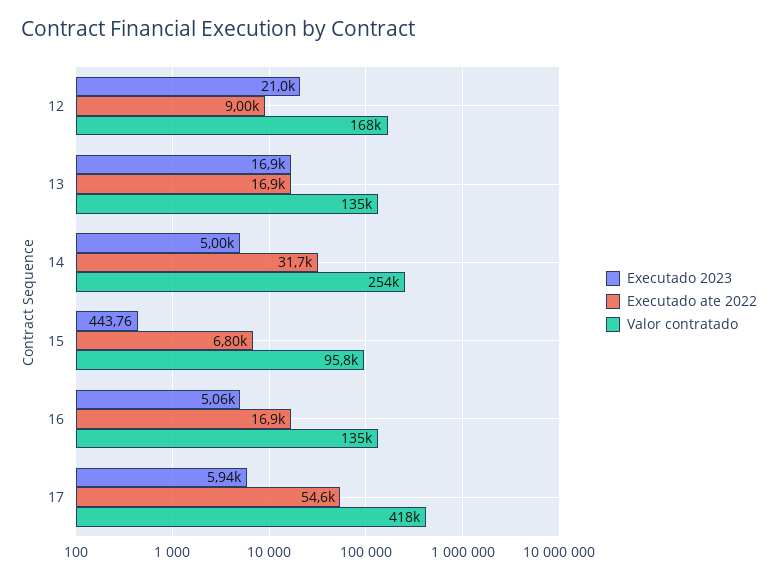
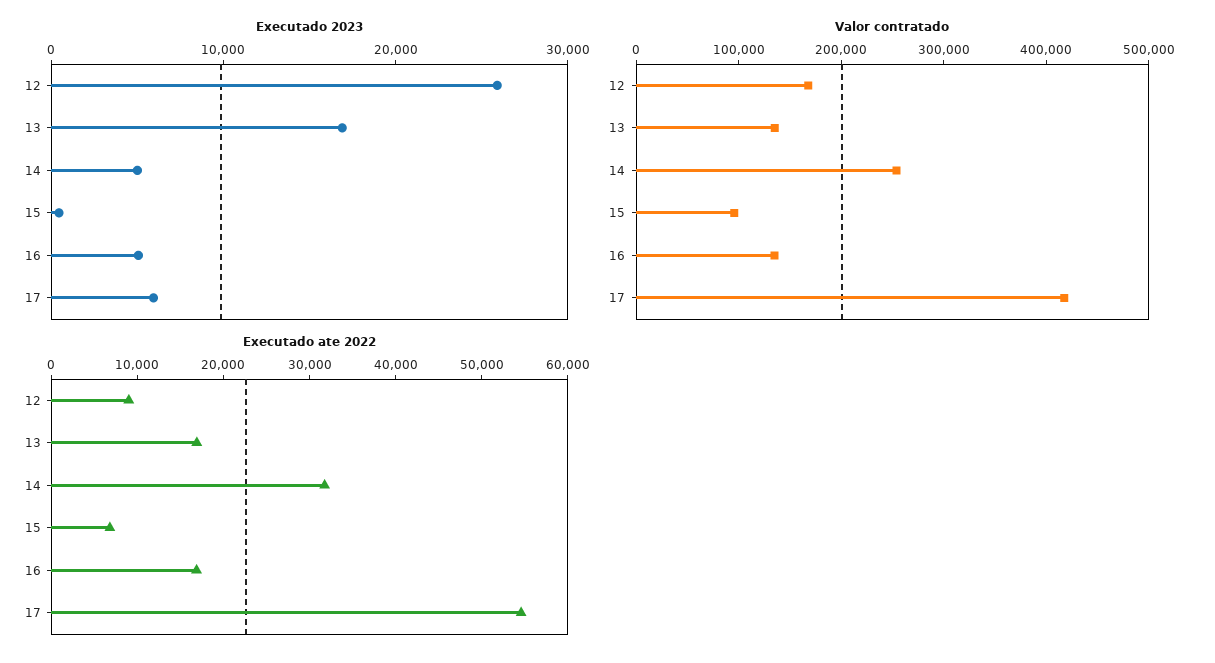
  {
    "Executado 2023": {
-     "12": 21000,
+     "12": 26000,
      "13": 16900,
      "14": 5000,
      "15": 443.76,
      "16": 5060,
      "17": 5940
    },
    "Executado ate 2022": {
      "12": 9000,
      "13": 16900,
      "14": 31700,
      "15": 6800,
      "16": 16900,
      "17": 54600
    },
    "Valor contratado": {
      "12": 168000,
      "13": 135000,
      "14": 254000,
      "15": 95800,
      "16": 135000,
      "17": 418000
    }
  }

